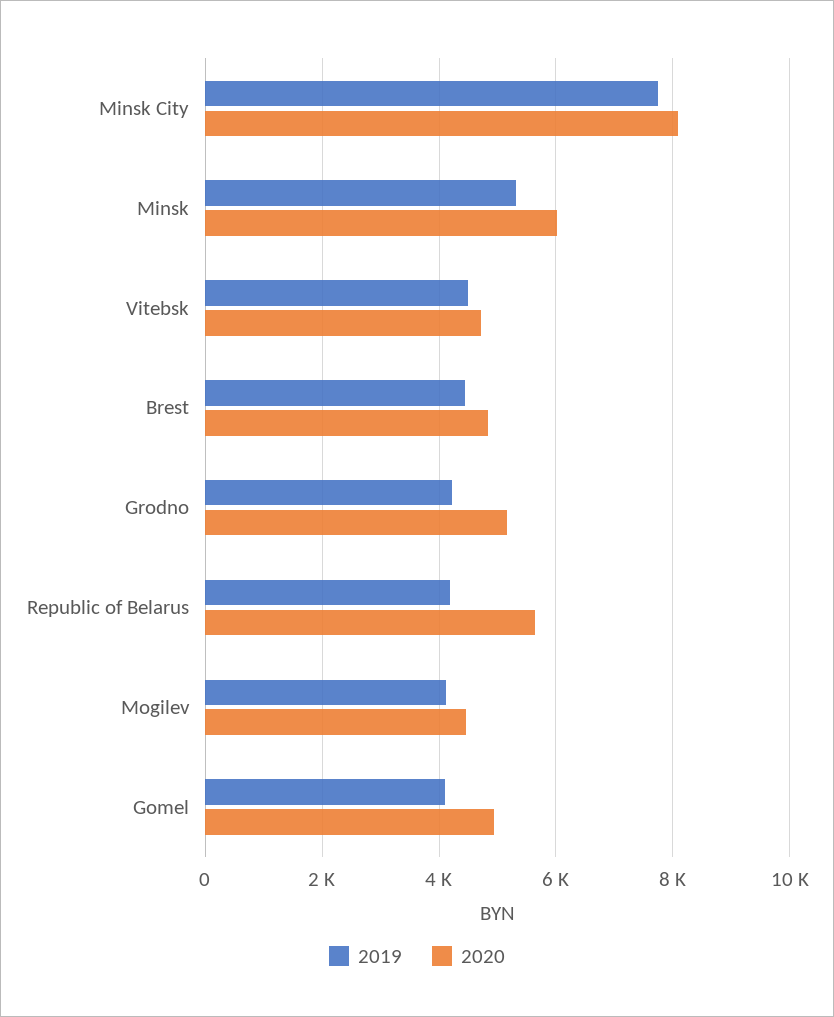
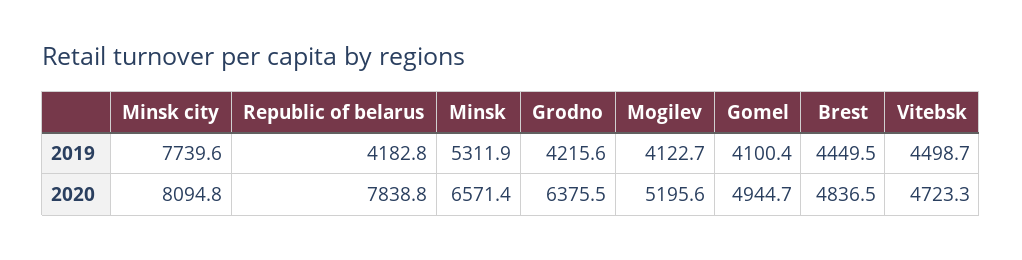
  {
    "2019": {
      "Minsk City": 7739.6,
      "Minsk": 5311.9,
      "Vitebsk": 4498.7,
      "Brest": 4449.5,
      "Grodno": 4215.6,
      "Republic of Belarus": 4182.8,
      "Mogilev": 4122.7,
      "Gomel": 4100.4
    },
    "2020": {
      "Minsk City": 8094.8,
-     "Minsk": 6000,
+     "Minsk": 6571.4,
      "Vitebsk": 4723.3,
      "Brest": 4836.5,
-     "Grodno": 5200,
+     "Grodno": 6375.5,
-     "Republic of Belarus": 5600,
+     "Republic of Belarus": 7838.8,
-     "Mogilev": 4400,
+     "Mogilev": 5195.6,
      "Gomel": 4944.7
    }
  }

